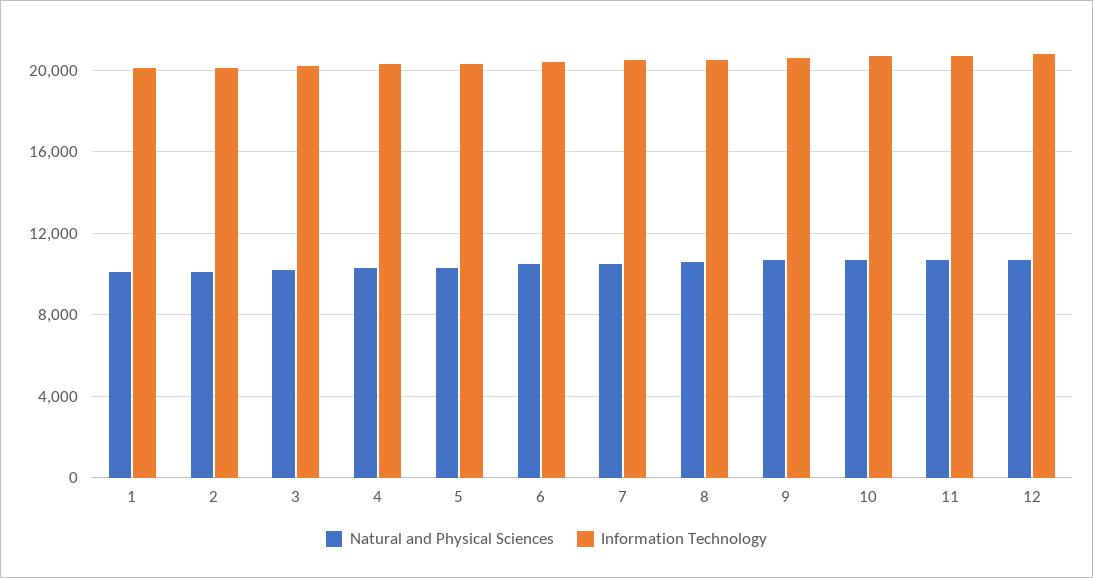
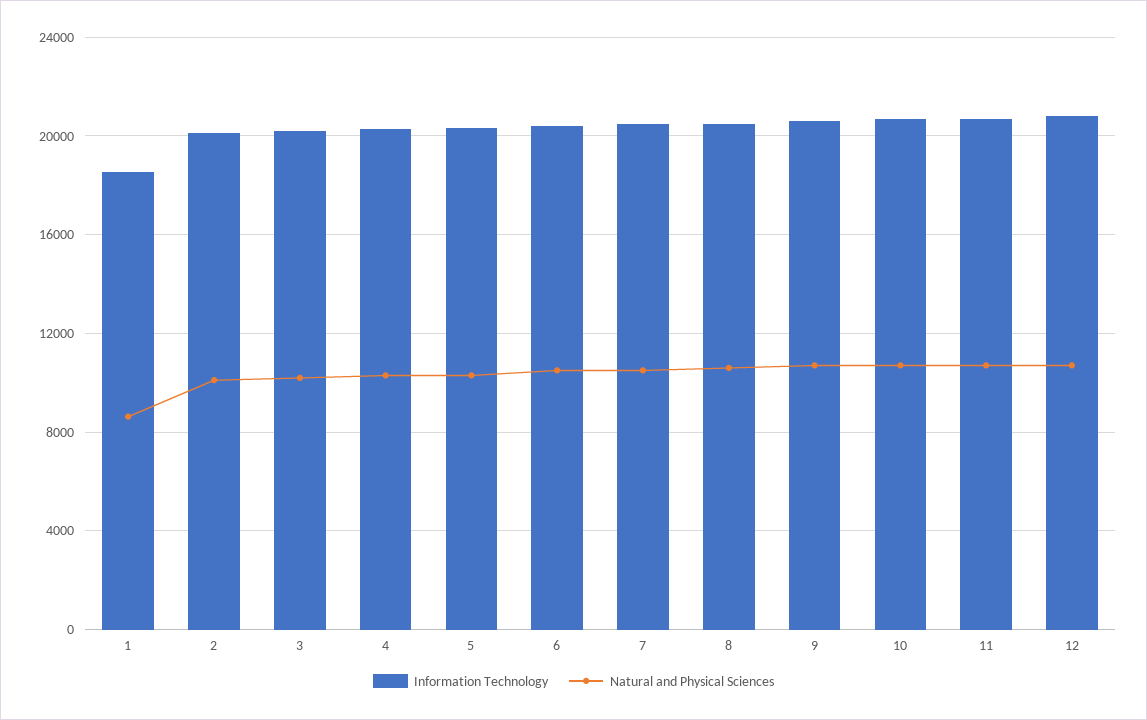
  {
    "Natural and Physical Sciences": {
-     "1": 10000,
+     "1": 8500,
      "2": 10000,
      "3": 10000,
      "4": 10500,
      "5": 10500,
      "6": 10500,
      "7": 10500,
      "8": 10500,
      "9": 10500,
      "10": 10500,
      "11": 10500,
      "12": 10500
    },
    "Information Technology": {
-     "1": 20000,
+     "1": 18500,
      "2": 20000,
      "3": 20000,
      "4": 20500,
      "5": 20500,
      "6": 20500,
      "7": 20500,
      "8": 20500,
      "9": 20500,
      "10": 20500,
      "11": 20500,
      "12": 21000
    }
  }

